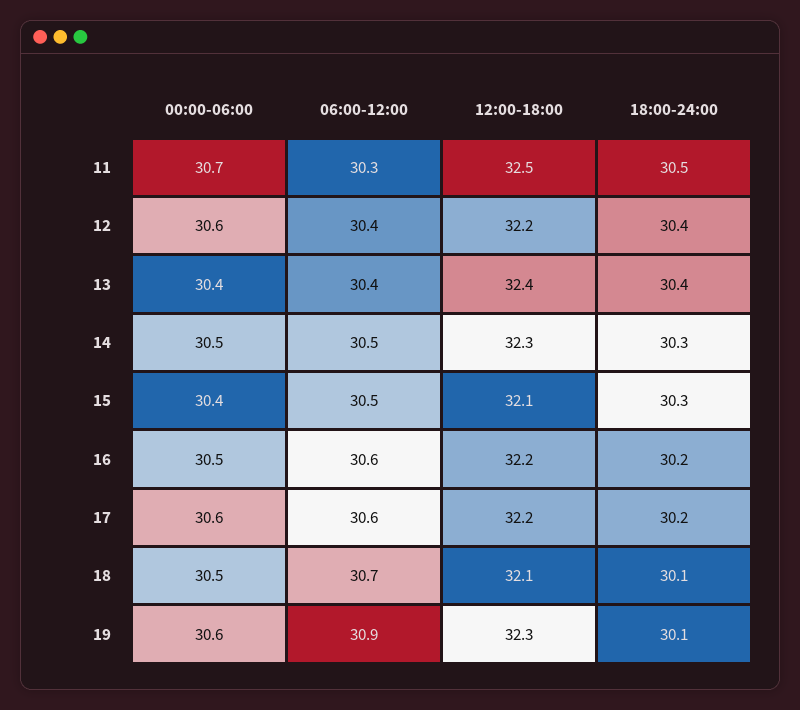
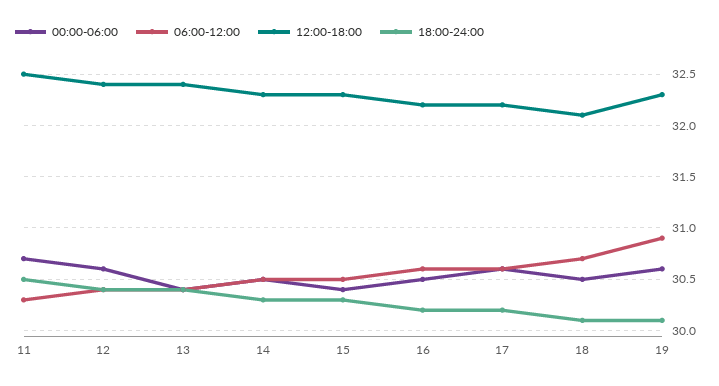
  {
    "00:00-06:00": {
      "11": 30.7,
      "12": 30.6,
      "13": 30.4,
      "14": 30.5,
      "15": 30.4,
      "16": 30.5,
      "17": 30.6,
      "18": 30.5,
      "19": 30.6
    },
    "06:00-12:00": {
      "11": 30.3,
      "12": 30.4,
      "13": 30.4,
      "14": 30.5,
      "15": 30.5,
      "16": 30.6,
      "17": 30.6,
      "18": 30.7,
      "19": 30.9
    },
    "12:00-18:00": {
      "11": 32.5,
-     "12": 32.2,
+     "12": 32.4,
      "13": 32.4,
      "14": 32.3,
-     "15": 32.1,
+     "15": 32.3,
      "16": 32.2,
      "17": 32.2,
      "18": 32.1,
      "19": 32.3
    },
    "18:00-24:00": {
      "11": 30.5,
      "12": 30.4,
      "13": 30.4,
      "14": 30.3,
      "15": 30.3,
      "16": 30.2,
      "17": 30.2,
      "18": 30.1,
      "19": 30.1
    }
  }

